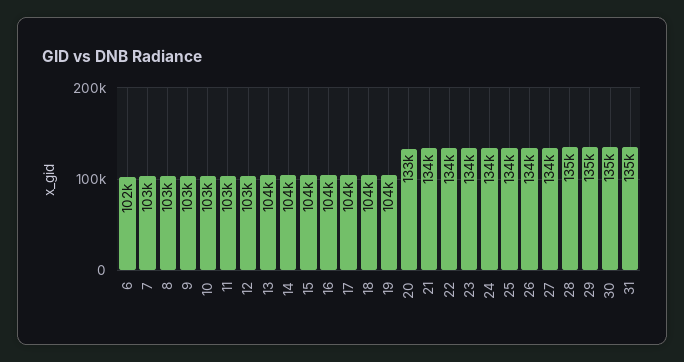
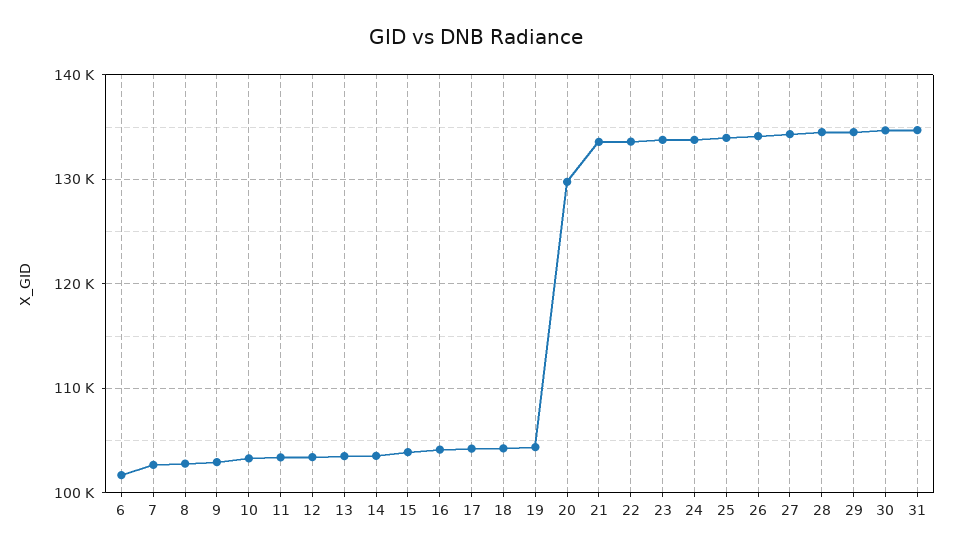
  {
    "6": 102000,
    "7": 103000,
    "8": 103000,
    "9": 103000,
    "10": 103000,
    "11": 103000,
    "12": 103000,
    "13": 104000,
    "14": 104000,
    "15": 104000,
    "16": 104000,
    "17": 104000,
    "18": 104000,
    "19": 104000,
-   "20": 133000,
+   "20": 130000,
    "21": 134000,
    "22": 134000,
    "23": 134000,
    "24": 134000,
    "25": 134000,
    "26": 134000,
    "27": 134000,
    "28": 135000,
    "29": 135000,
    "30": 135000,
    "31": 135000
  }

